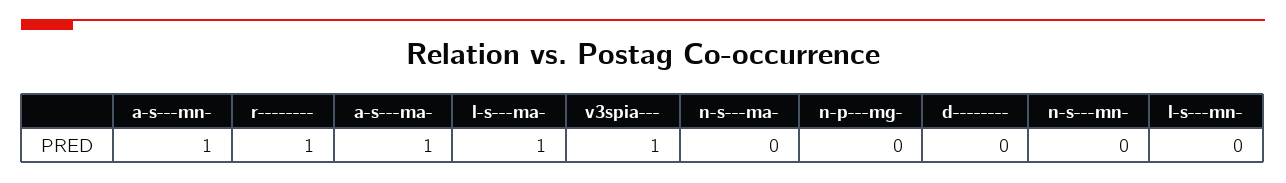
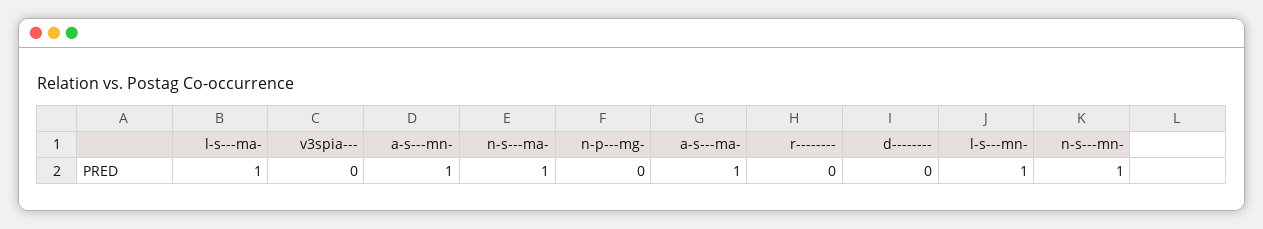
  {
    "a-s---mn-": 1,
-   "r--------": 1,
+   "r--------": 0,
    "a-s---ma-": 1,
    "l-s---ma-": 1,
-   "v3spia---": 1,
+   "v3spia---": 0,
-   "n-s---ma-": 0,
+   "n-s---ma-": 1,
    "n-p---mg-": 0,
    "d--------": 0,
-   "n-s---mn-": 0,
+   "n-s---mn-": 1,
-   "l-s---mn-": 0
+   "l-s---mn-": 1
  }

